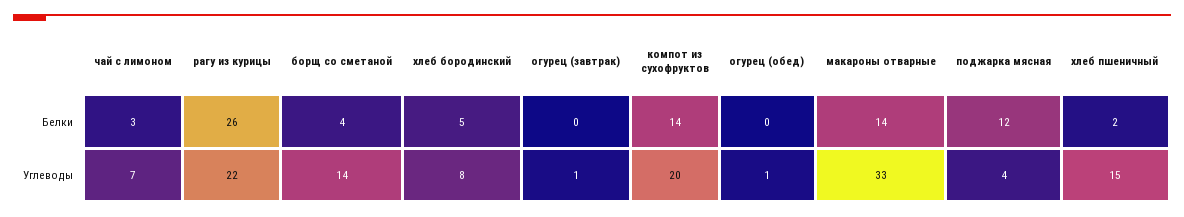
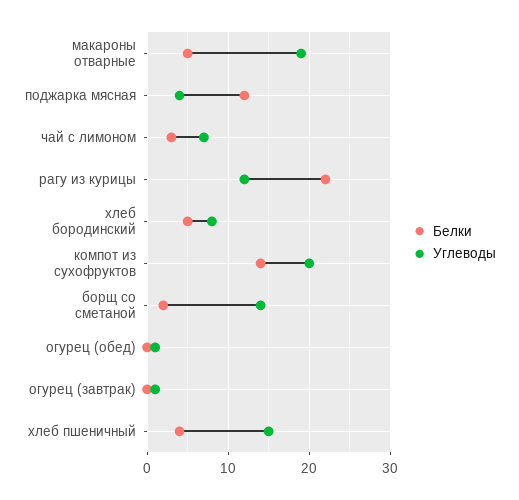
  {
    "Белки": {
      "чай с лимоном": 3,
-     "рагу из курицы": 26,
+     "рагу из курицы": 22,
-     "борщ со сметаной": 4,
+     "борщ со сметаной": 2,
      "хлеб бородинский": 5,
      "огурец (завтрак)": 0,
      "компот из сухофруктов": 14,
      "огурец (обед)": 0,
-     "макароны отварные": 14,
+     "макароны отварные": 5,
      "поджарка мясная": 12,
-     "хлеб пшеничный": 2
+     "хлеб пшеничный": 4
    },
    "Углеводы": {
      "чай с лимоном": 7,
-     "рагу из курицы": 22,
+     "рагу из курицы": 12,
      "борщ со сметаной": 14,
      "хлеб бородинский": 8,
      "огурец (завтрак)": 1,
      "компот из сухофруктов": 20,
      "огурец (обед)": 1,
-     "макароны отварные": 33,
+     "макароны отварные": 19,
      "поджарка мясная": 4,
      "хлеб пшеничный": 15
    }
  }

